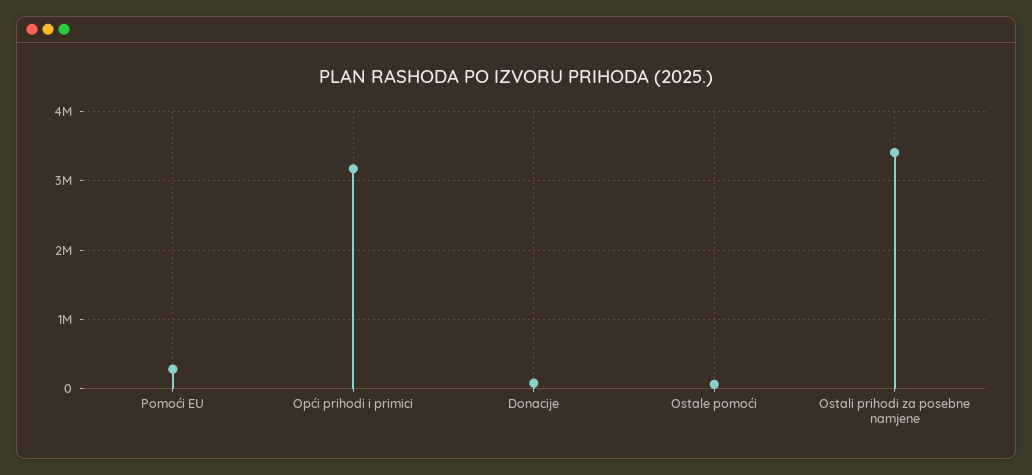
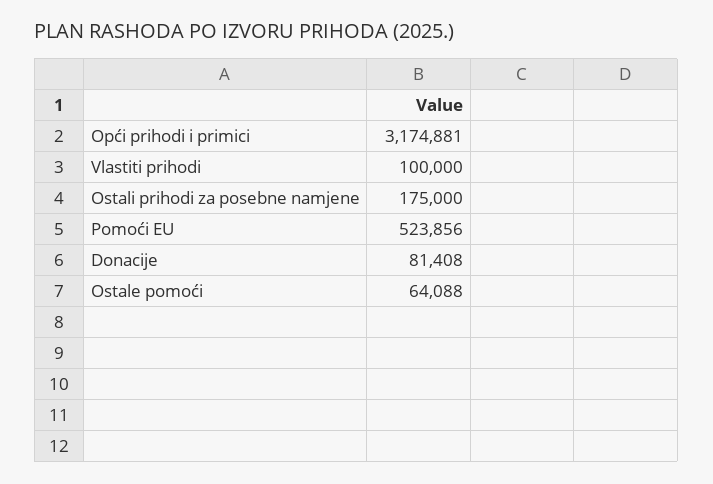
  {
-   "Pomoći EU": 300000,
+   "Pomoći EU": 523856,
    "Opći prihodi i primici": 3174881,
    "Donacije": 81408,
    "Ostale pomoći": 64088,
-   "Ostali prihodi za posebne namjene": 3400000
+   "Ostali prihodi za posebne namjene": 175000,
+   "Vlastiti prihodi": 100000
  }

